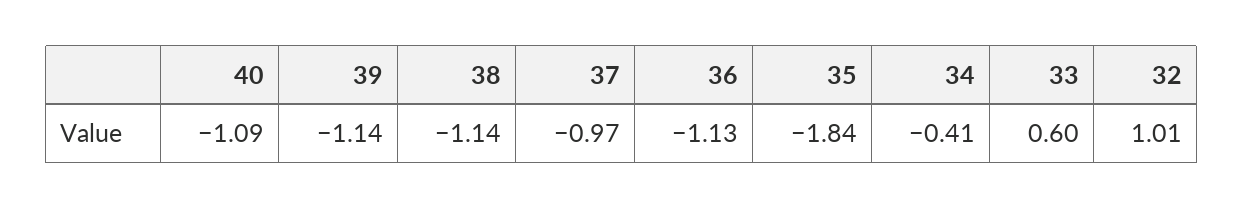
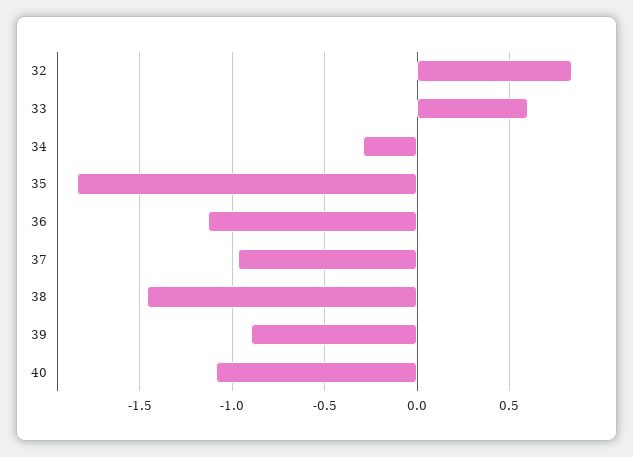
  {
    "40": -1.09,
-   "39": -1.14,
+   "39": -0.9,
-   "38": -1.14,
+   "38": -1.45,
    "37": -0.97,
    "36": -1.13,
    "35": -1.84,
-   "34": -0.41,
+   "34": -0.3,
    "33": 0.6,
-   "32": 1.01
+   "32": 0.85
  }

